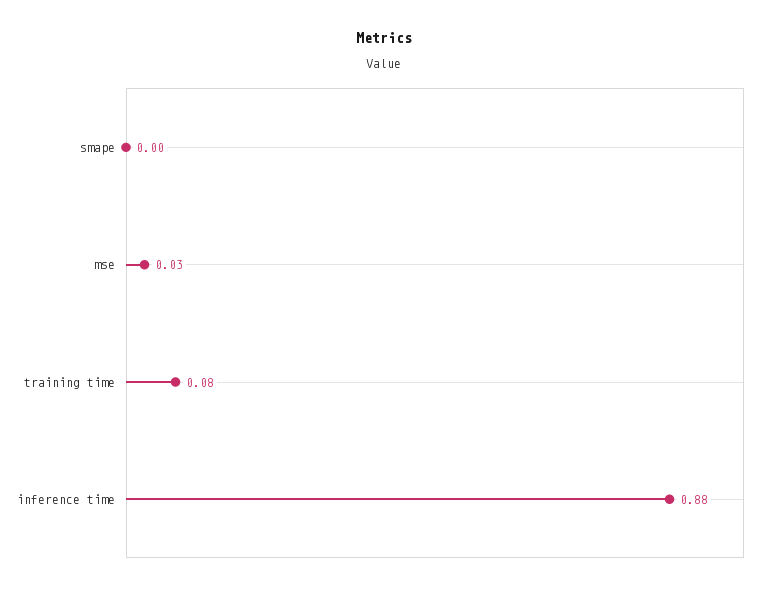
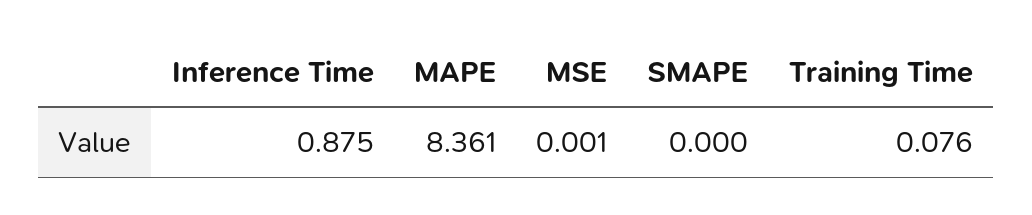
  {
    "smape": 0,
-   "mse": 0.03,
+   "mse": 0.001,
    "training time": 0.076,
-   "inference time": 0.875
+   "inference time": 0.875,
+   "MAPE": 8.361
  }

